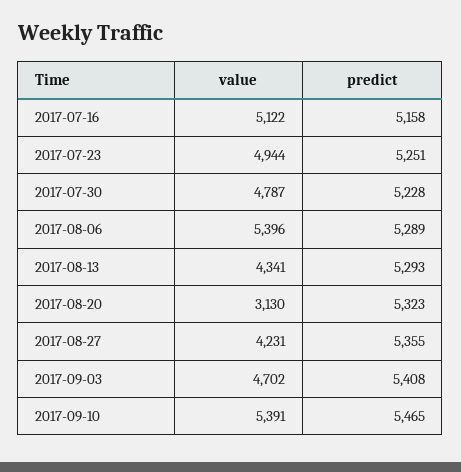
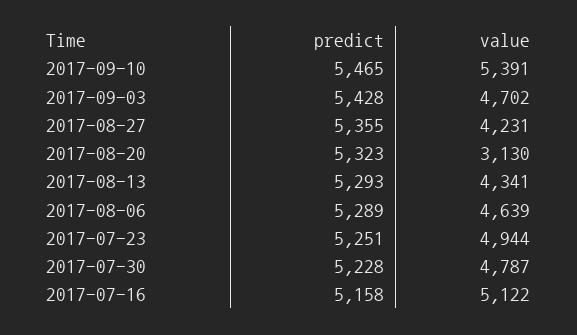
  {
    "value": {
      "2017-07-16": 5122,
      "2017-07-23": 4944,
      "2017-07-30": 4787,
-     "2017-08-06": 5396,
+     "2017-08-06": 4639,
      "2017-08-13": 4341,
      "2017-08-20": 3130,
      "2017-08-27": 4231,
      "2017-09-03": 4702,
      "2017-09-10": 5391
    },
    "predict": {
      "2017-07-16": 5158,
      "2017-07-23": 5251,
      "2017-07-30": 5228,
      "2017-08-06": 5289,
      "2017-08-13": 5293,
      "2017-08-20": 5323,
      "2017-08-27": 5355,
-     "2017-09-03": 5408,
+     "2017-09-03": 5428,
      "2017-09-10": 5465
    }
  }

